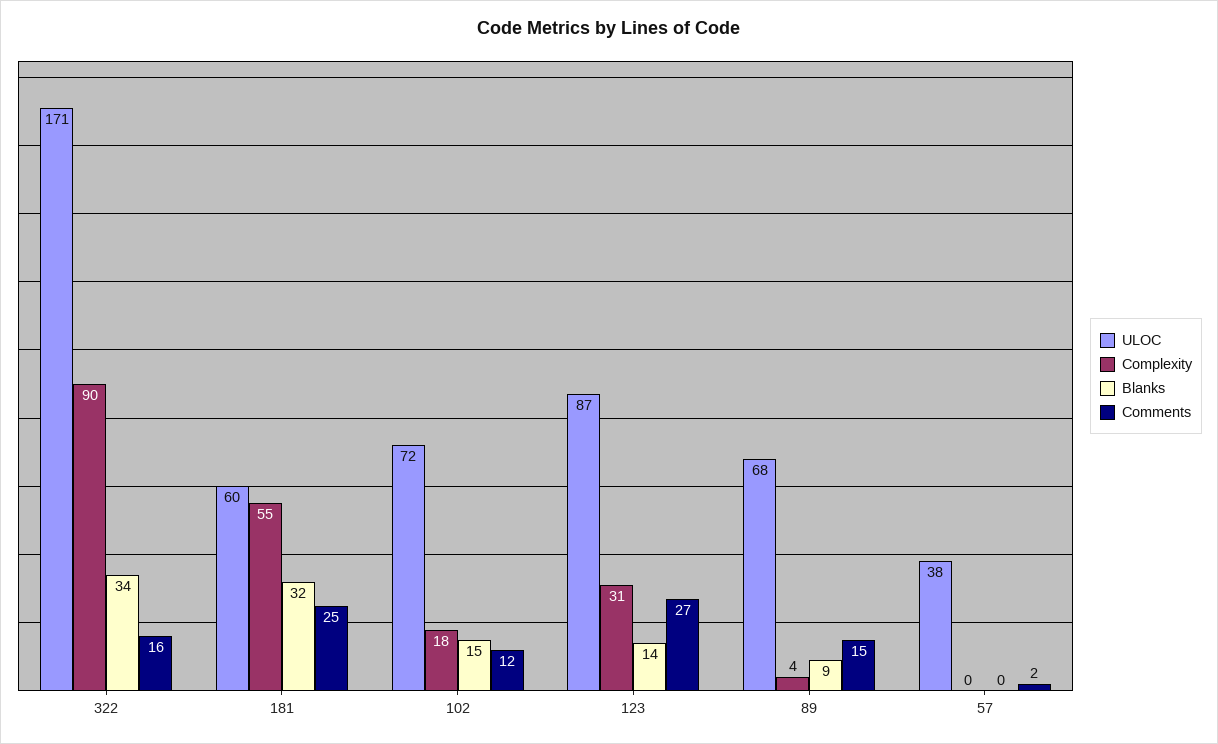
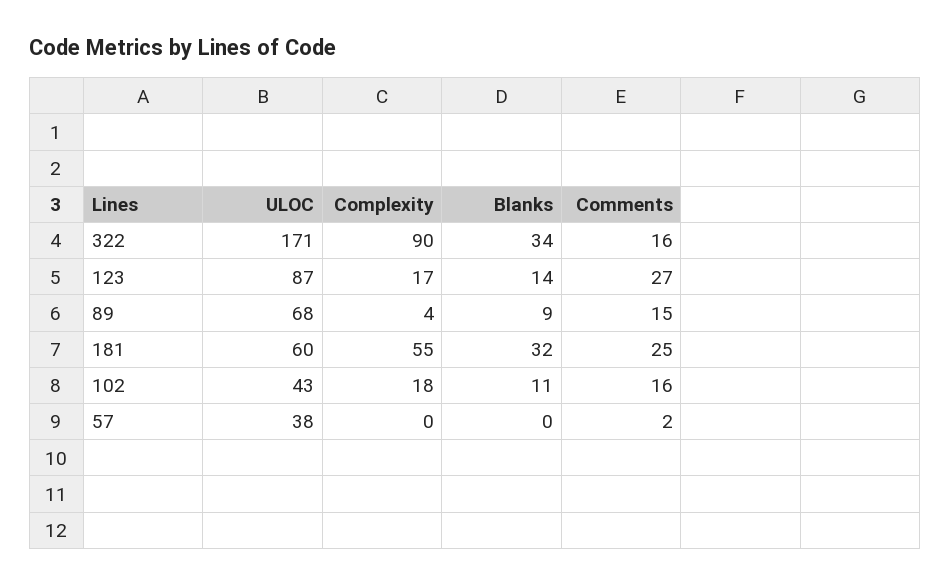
  {
    "ULOC": {
      "322": 171,
      "181": 60,
-     "102": 72,
+     "102": 43,
      "123": 87,
      "89": 68,
      "57": 38
    },
    "Complexity": {
      "322": 90,
      "181": 55,
      "102": 18,
-     "123": 31,
+     "123": 17,
      "89": 4,
      "57": 0
    },
    "Blanks": {
      "322": 34,
      "181": 32,
-     "102": 15,
+     "102": 11,
      "123": 14,
      "89": 9,
      "57": 0
    },
    "Comments": {
      "322": 16,
      "181": 25,
-     "102": 12,
+     "102": 16,
      "123": 27,
      "89": 15,
      "57": 2
    }
  }

